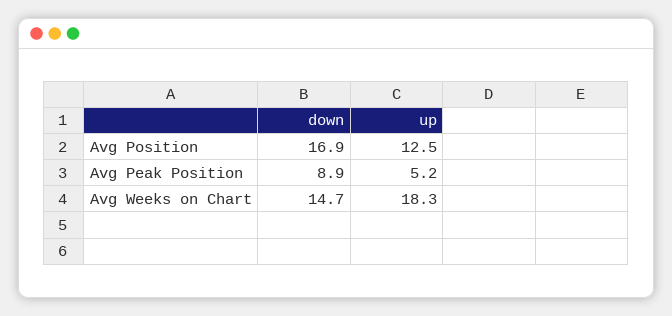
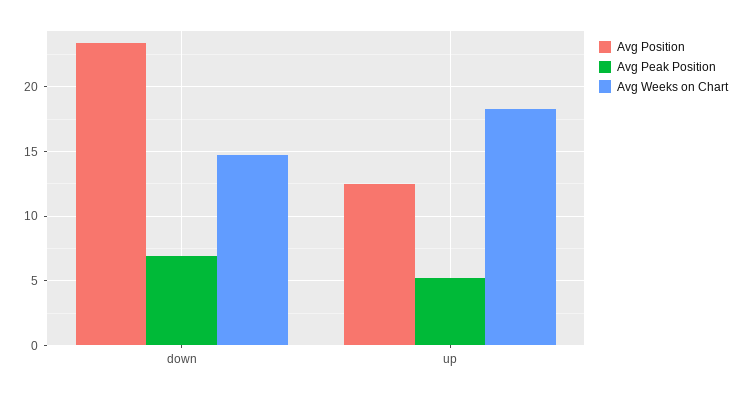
  {
    "Avg Position": {
-     "down": 16.9,
+     "down": 23.5,
      "up": 12.5
    },
    "Avg Peak Position": {
-     "down": 8.9,
+     "down": 7,
      "up": 5.2
    },
    "Avg Weeks on Chart": {
      "down": 14.7,
      "up": 18.3
    }
  }

